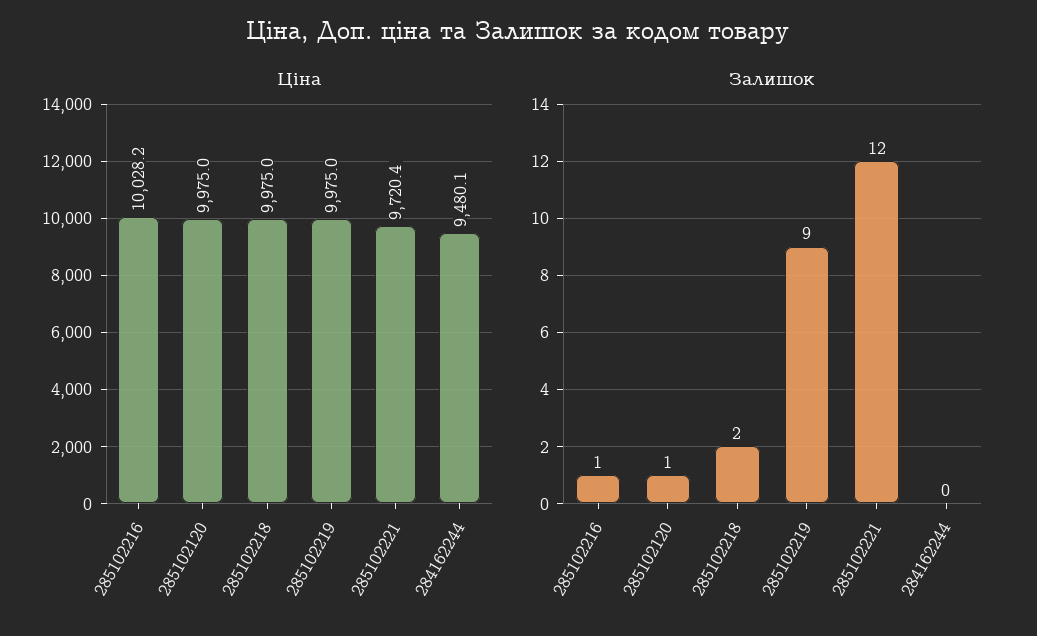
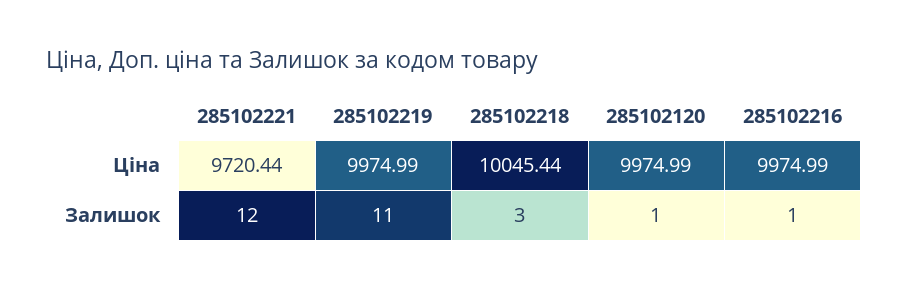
  {
    "Ціна": {
-     "285102216": 10028.2,
+     "285102216": 9974.99,
      "285102120": 9974.99,
-     "285102218": 9975,
+     "285102218": 10045.44,
      "285102219": 9974.99,
-     "285102221": 9720.44,
+     "285102221": 9720.44
-     "284162244": 9480.1
    },
    "Залишок": {
      "285102216": 1,
      "285102120": 1,
-     "285102218": 2,
+     "285102218": 3,
-     "285102219": 9,
+     "285102219": 11,
-     "285102221": 12,
+     "285102221": 12
-     "284162244": 0
    }
  }

